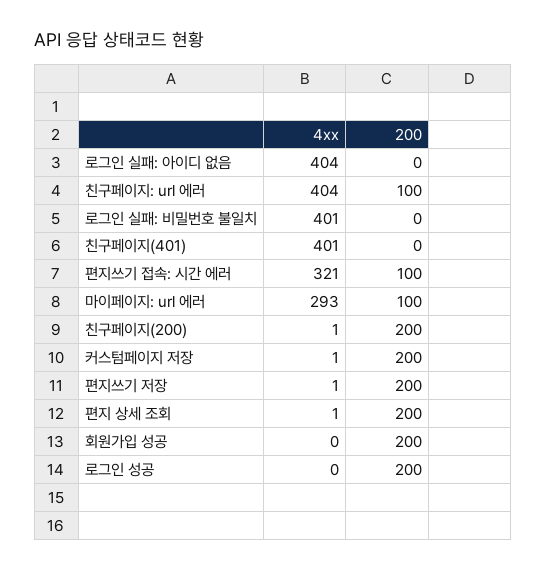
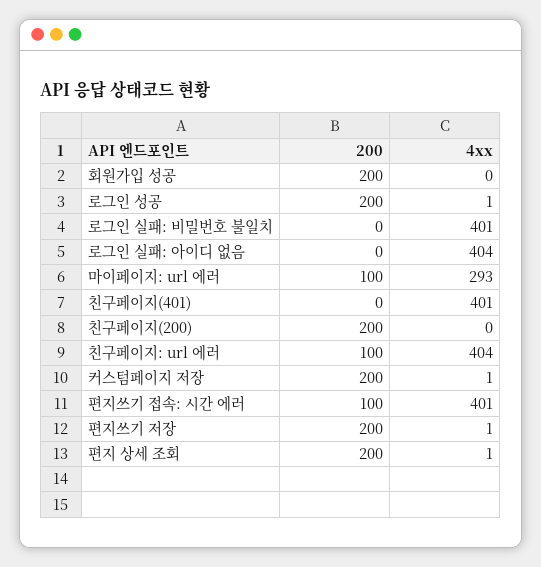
  {
    "4xx": {
      "로그인 실패: 아이디 없음": 404,
      "친구페이지: url 에러": 404,
      "로그인 실패: 비밀번호 불일치": 401,
      "친구페이지(401)": 401,
-     "편지쓰기 접속: 시간 에러": 321,
+     "편지쓰기 접속: 시간 에러": 401,
      "마이페이지: url 에러": 293,
-     "친구페이지(200)": 1,
+     "친구페이지(200)": 0,
      "커스텀페이지 저장": 1,
      "편지쓰기 저장": 1,
      "편지 상세 조회": 1,
      "회원가입 성공": 0,
-     "로그인 성공": 0
+     "로그인 성공": 1
    },
    "200": {
      "로그인 실패: 아이디 없음": 0,
      "친구페이지: url 에러": 100,
      "로그인 실패: 비밀번호 불일치": 0,
      "친구페이지(401)": 0,
      "편지쓰기 접속: 시간 에러": 100,
      "마이페이지: url 에러": 100,
      "친구페이지(200)": 200,
      "커스텀페이지 저장": 200,
      "편지쓰기 저장": 200,
      "편지 상세 조회": 200,
      "회원가입 성공": 200,
      "로그인 성공": 200
    }
  }

